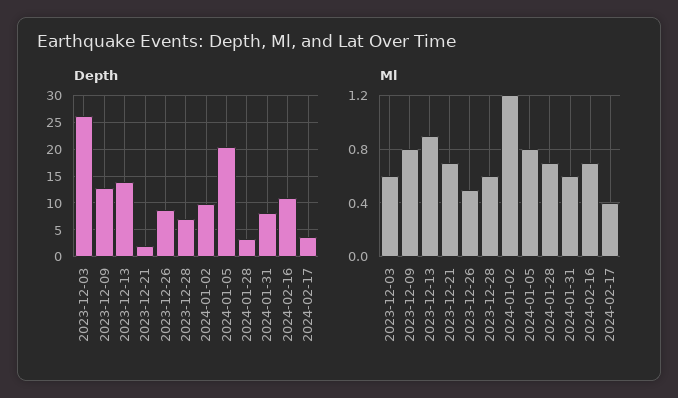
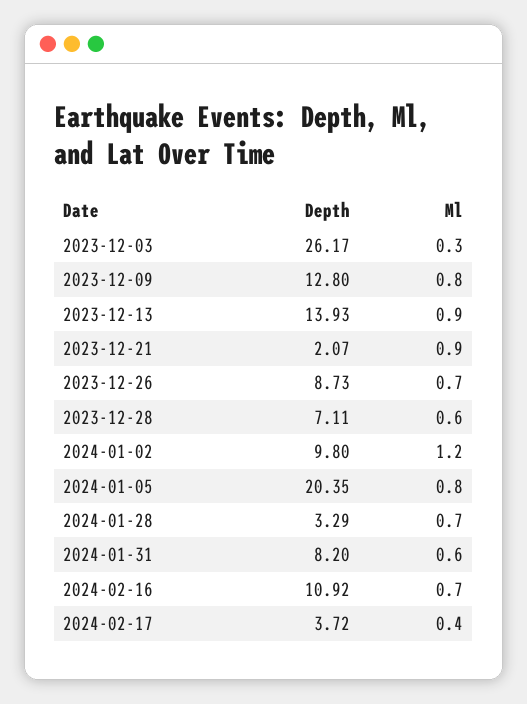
  {
    "Depth": {
      "2023-12-03": 26.17,
      "2023-12-09": 12.8,
      "2023-12-13": 13.93,
      "2023-12-21": 2.07,
      "2023-12-26": 8.73,
      "2023-12-28": 7.11,
      "2024-01-02": 9.8,
      "2024-01-05": 20.35,
      "2024-01-28": 3.29,
      "2024-01-31": 8.2,
      "2024-02-16": 10.92,
      "2024-02-17": 3.72
    },
    "Ml": {
-     "2023-12-03": 0.6,
+     "2023-12-03": 0.3,
      "2023-12-09": 0.8,
      "2023-12-13": 0.9,
-     "2023-12-21": 0.7,
+     "2023-12-21": 0.9,
-     "2023-12-26": 0.5,
+     "2023-12-26": 0.7,
      "2023-12-28": 0.6,
      "2024-01-02": 1.2,
      "2024-01-05": 0.8,
      "2024-01-28": 0.7,
      "2024-01-31": 0.6,
      "2024-02-16": 0.7,
      "2024-02-17": 0.4
    }
  }

